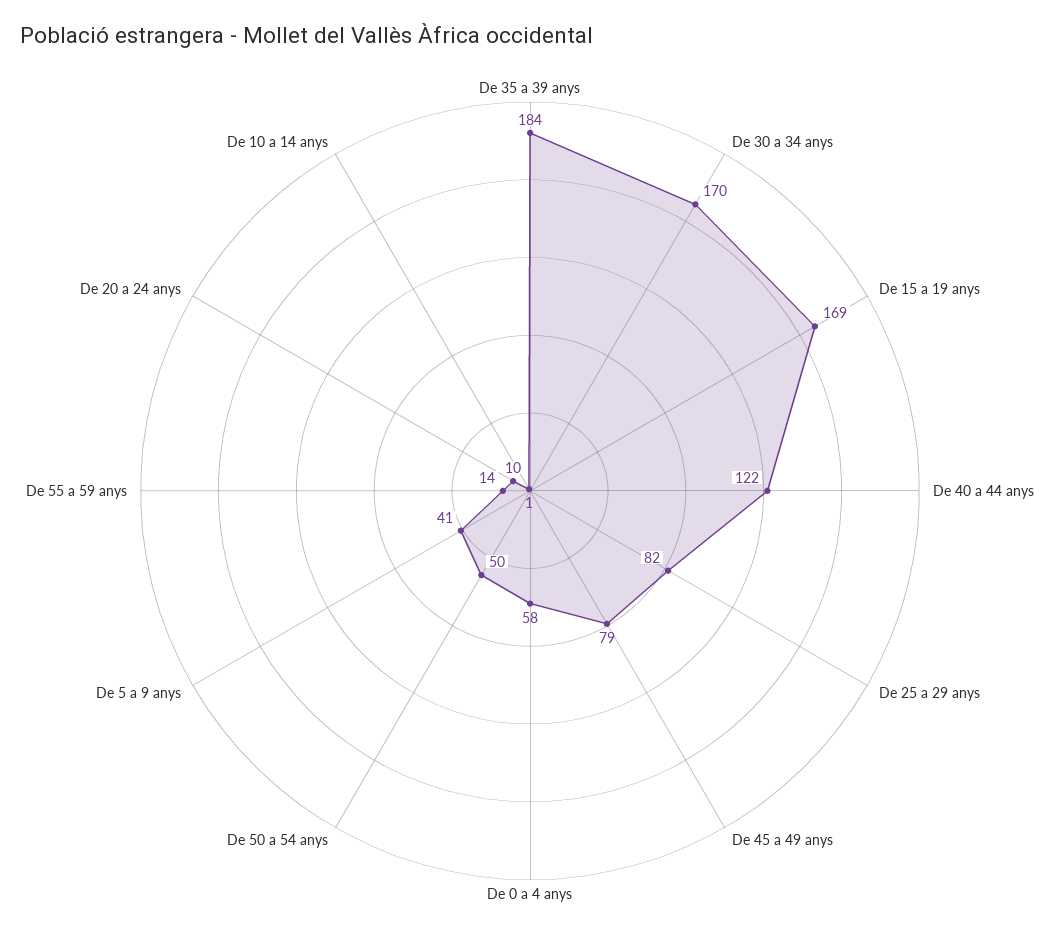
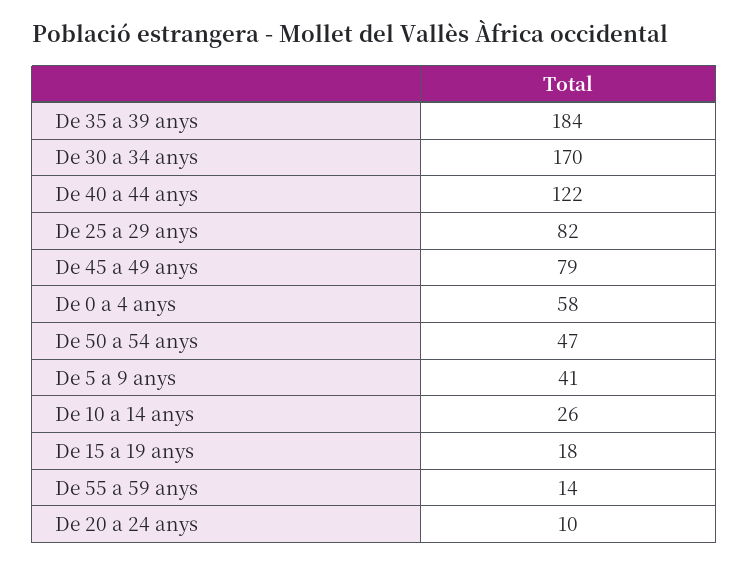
  {
    "De 35 a 39 anys": 184,
    "De 30 a 34 anys": 170,
-   "De 15 a 19 anys": 169,
+   "De 15 a 19 anys": 18,
    "De 40 a 44 anys": 122,
    "De 25 a 29 anys": 82,
    "De 45 a 49 anys": 79,
    "De 0 a 4 anys": 58,
-   "De 50 a 54 anys": 50,
+   "De 50 a 54 anys": 47,
    "De 5 a 9 anys": 41,
    "De 55 a 59 anys": 14,
    "De 20 a 24 anys": 10,
-   "De 10 a 14 anys": 1
+   "De 10 a 14 anys": 26
  }

